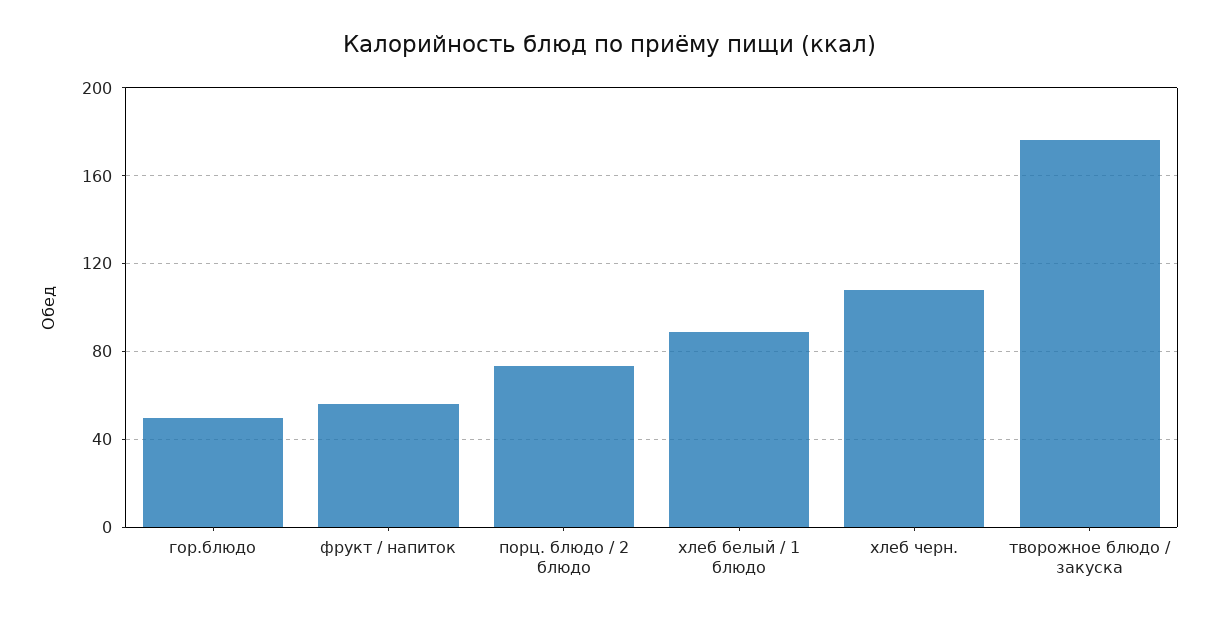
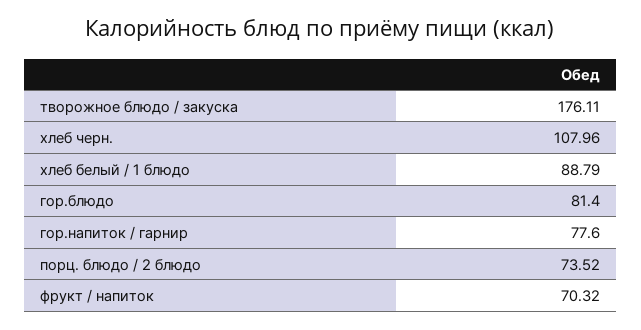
  {
-   "гор.блюдо": 50,
+   "гор.блюдо": 81.4,
-   "фрукт / напиток": 55,
+   "фрукт / напиток": 70.32,
    "порц. блюдо / 2 блюдо": 73.52,
    "хлеб белый / 1 блюдо": 88.79,
    "хлеб черн.": 107.96,
-   "творожное блюдо / закуска": 176.11
+   "творожное блюдо / закуска": 176.11,
+   "гор.напиток / гарнир": 77.6
  }

